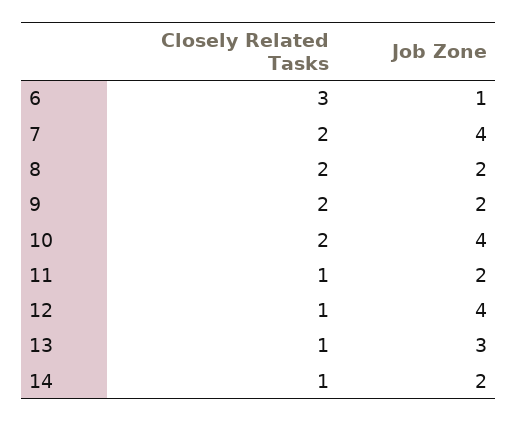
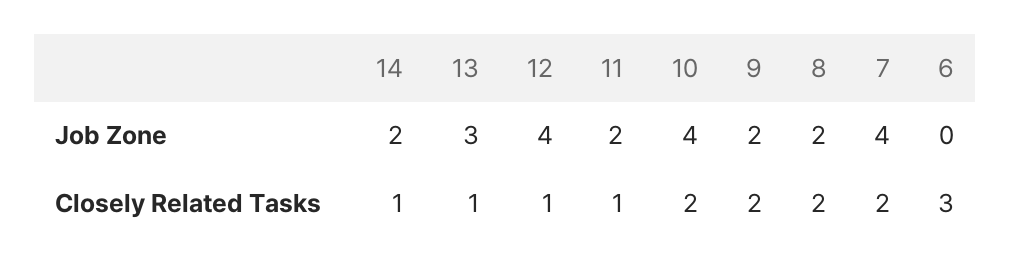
  {
    "Closely Related Tasks": {
      "6": 3,
      "7": 2,
      "8": 2,
      "9": 2,
      "10": 2,
      "11": 1,
      "12": 1,
      "13": 1,
      "14": 1
    },
    "Job Zone": {
-     "6": 1,
+     "6": 0,
      "7": 4,
      "8": 2,
      "9": 2,
      "10": 4,
      "11": 2,
      "12": 4,
      "13": 3,
      "14": 2
    }
  }

